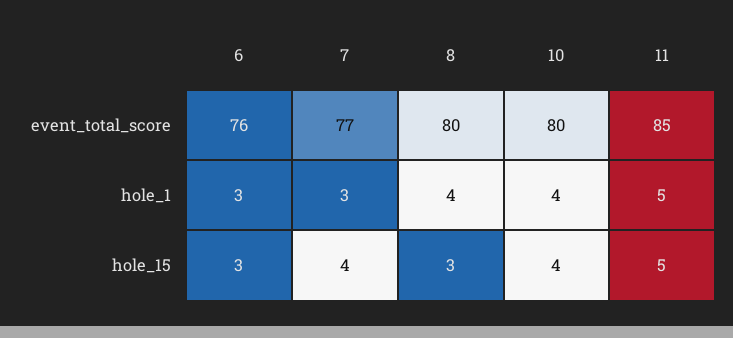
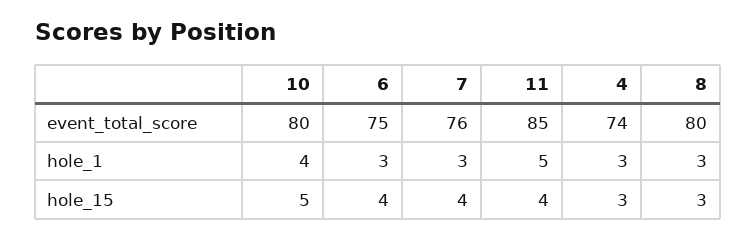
  {
    "6": {
-     "event_total_score": 76,
+     "event_total_score": 75,
      "hole_1": 3,
-     "hole_15": 3
+     "hole_15": 4
    },
    "7": {
-     "event_total_score": 77,
+     "event_total_score": 76,
      "hole_1": 3,
      "hole_15": 4
    },
    "8": {
      "event_total_score": 80,
-     "hole_1": 4,
+     "hole_1": 3,
      "hole_15": 3
    },
    "10": {
      "event_total_score": 80,
      "hole_1": 4,
-     "hole_15": 4
+     "hole_15": 5
    },
    "11": {
      "event_total_score": 85,
      "hole_1": 5,
-     "hole_15": 5
+     "hole_15": 4
-   }
+   },
+   "4": {
+     "event_total_score": 74,
+     "hole_1": 3,
+     "hole_15": 3
+   }
  }

